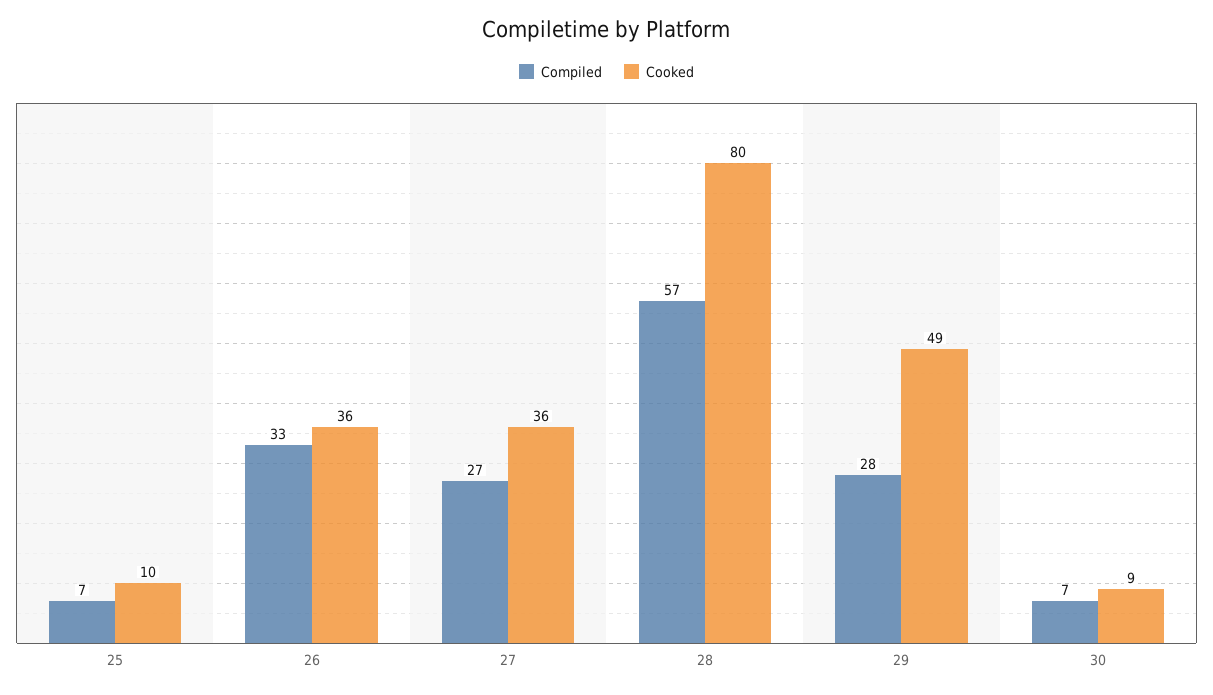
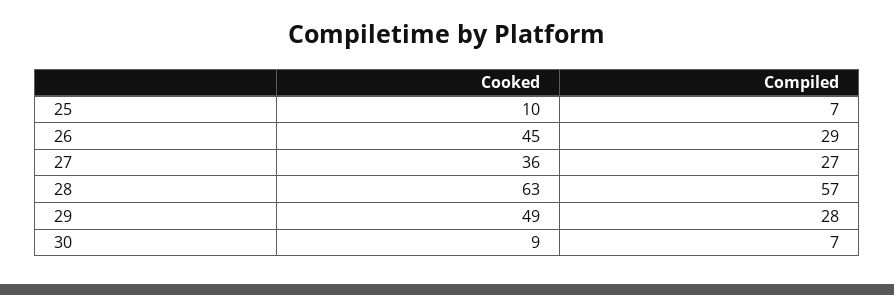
  {
    "Compiled": {
      "25": 7,
-     "26": 33,
+     "26": 29,
      "27": 27,
      "28": 57,
      "29": 28,
      "30": 7
    },
    "Cooked": {
      "25": 10,
-     "26": 36,
+     "26": 45,
      "27": 36,
-     "28": 80,
+     "28": 63,
      "29": 49,
      "30": 9
    }
  }

